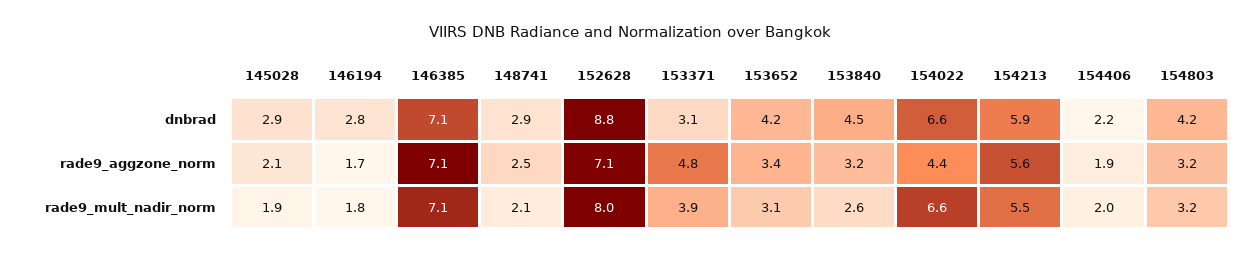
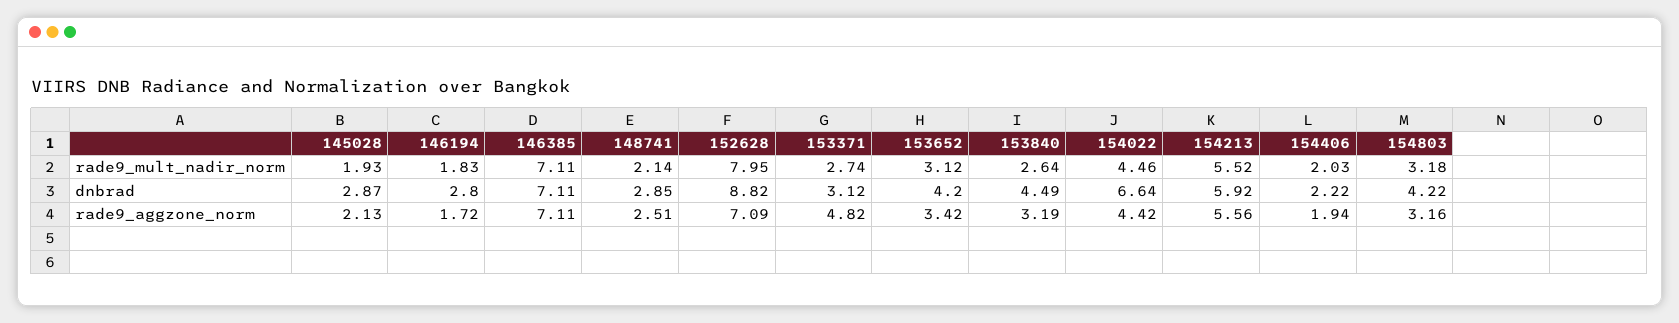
  {
    "145028": {
      "dnbrad": 2.87,
      "rade9_aggzone_norm": 2.13,
      "rade9_mult_nadir_norm": 1.93
    },
    "146194": {
      "dnbrad": 2.8,
      "rade9_aggzone_norm": 1.72,
      "rade9_mult_nadir_norm": 1.83
    },
    "146385": {
      "dnbrad": 7.11,
      "rade9_aggzone_norm": 7.11,
      "rade9_mult_nadir_norm": 7.11
    },
    "148741": {
      "dnbrad": 2.85,
      "rade9_aggzone_norm": 2.51,
      "rade9_mult_nadir_norm": 2.14
    },
    "152628": {
      "dnbrad": 8.82,
      "rade9_aggzone_norm": 7.09,
      "rade9_mult_nadir_norm": 7.95
    },
    "153371": {
      "dnbrad": 3.12,
      "rade9_aggzone_norm": 4.82,
-     "rade9_mult_nadir_norm": 3.9
+     "rade9_mult_nadir_norm": 2.74
    },
    "153652": {
      "dnbrad": 4.2,
      "rade9_aggzone_norm": 3.42,
      "rade9_mult_nadir_norm": 3.12
    },
    "153840": {
      "dnbrad": 4.49,
      "rade9_aggzone_norm": 3.19,
      "rade9_mult_nadir_norm": 2.64
    },
    "154022": {
      "dnbrad": 6.64,
      "rade9_aggzone_norm": 4.42,
-     "rade9_mult_nadir_norm": 6.6
+     "rade9_mult_nadir_norm": 4.46
    },
    "154213": {
      "dnbrad": 5.92,
      "rade9_aggzone_norm": 5.56,
      "rade9_mult_nadir_norm": 5.52
    },
    "154406": {
      "dnbrad": 2.22,
      "rade9_aggzone_norm": 1.94,
      "rade9_mult_nadir_norm": 2.03
    },
    "154803": {
      "dnbrad": 4.22,
      "rade9_aggzone_norm": 3.16,
      "rade9_mult_nadir_norm": 3.18
    }
  }

